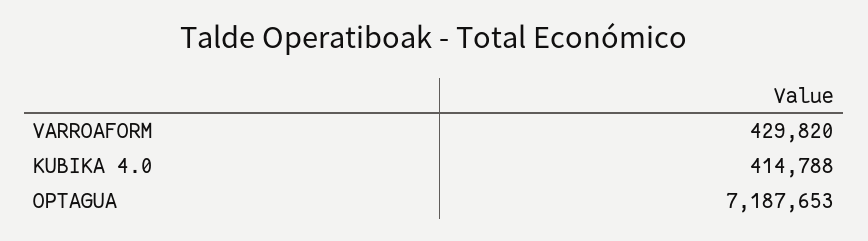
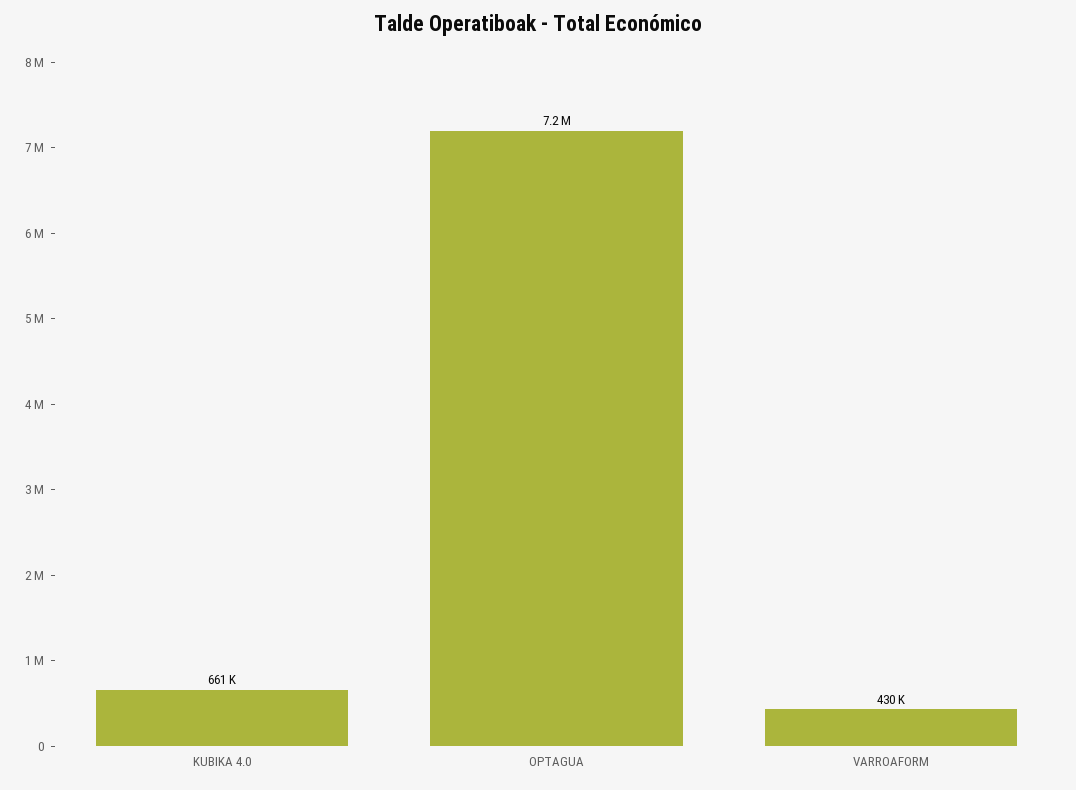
  {
    "VARROAFORM": 429820,
-   "KUBIKA 4.0": 414788,
+   "KUBIKA 4.0": 661000,
    "OPTAGUA": 7187653
  }

